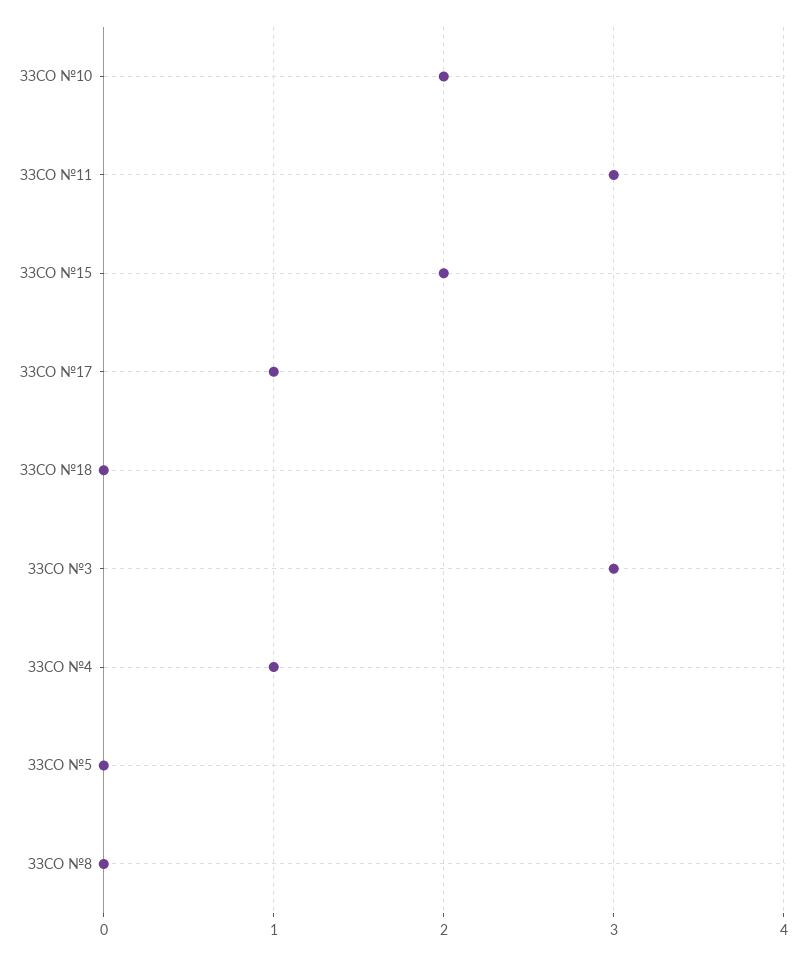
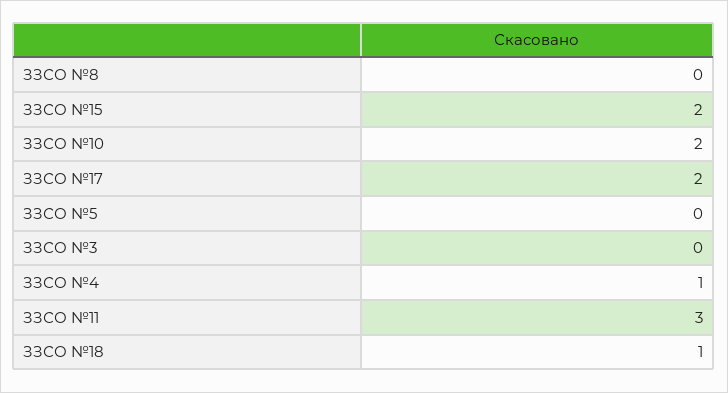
  {
    "ЗЗСО №10": 2,
    "ЗЗСО №11": 3,
    "ЗЗСО №15": 2,
-   "ЗЗСО №17": 1,
+   "ЗЗСО №17": 2,
-   "ЗЗСО №18": 0,
+   "ЗЗСО №18": 1,
-   "ЗЗСО №3": 3,
+   "ЗЗСО №3": 0,
    "ЗЗСО №4": 1,
    "ЗЗСО №5": 0,
    "ЗЗСО №8": 0
  }

